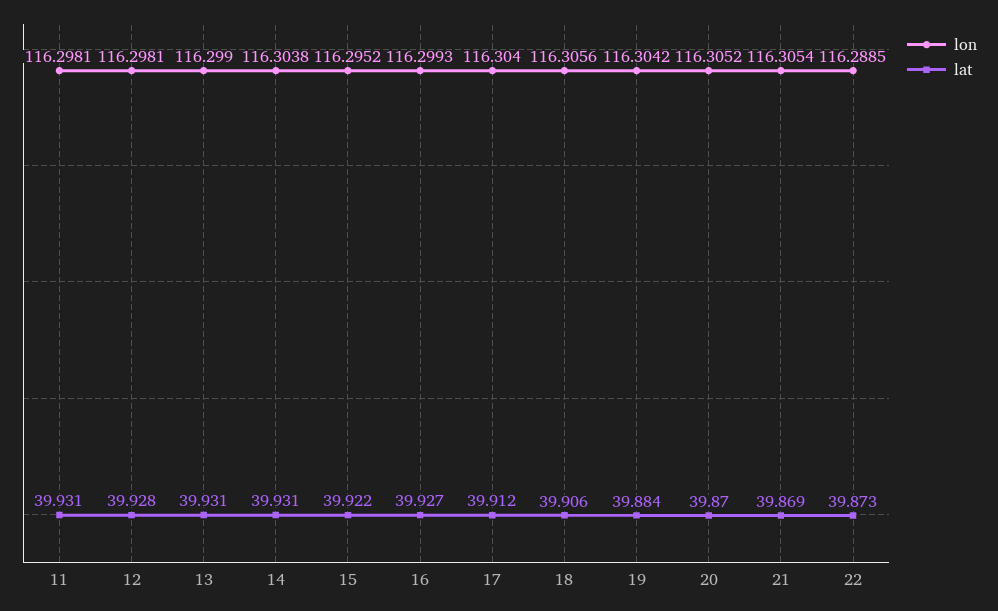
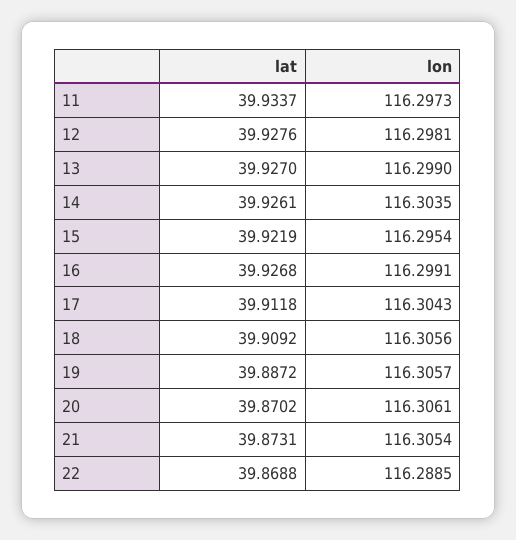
  {
    "lon": {
-     "11": 116.2981,
+     "11": 116.2973,
      "12": 116.2981,
      "13": 116.299,
-     "14": 116.3038,
+     "14": 116.3035,
-     "15": 116.2952,
+     "15": 116.2954,
-     "16": 116.2993,
+     "16": 116.2991,
-     "17": 116.304,
+     "17": 116.3043,
      "18": 116.3056,
-     "19": 116.3042,
+     "19": 116.3057,
-     "20": 116.3052,
+     "20": 116.3061,
      "21": 116.3054,
      "22": 116.2885
    },
    "lat": {
-     "11": 39.931,
+     "11": 39.9337,
      "12": 39.9276,
-     "13": 39.931,
+     "13": 39.927,
-     "14": 39.931,
+     "14": 39.9261,
      "15": 39.9219,
      "16": 39.9268,
      "17": 39.9118,
-     "18": 39.906,
+     "18": 39.9092,
-     "19": 39.884,
+     "19": 39.8872,
      "20": 39.8702,
-     "21": 39.869,
+     "21": 39.8731,
-     "22": 39.873
+     "22": 39.8688
    }
  }

